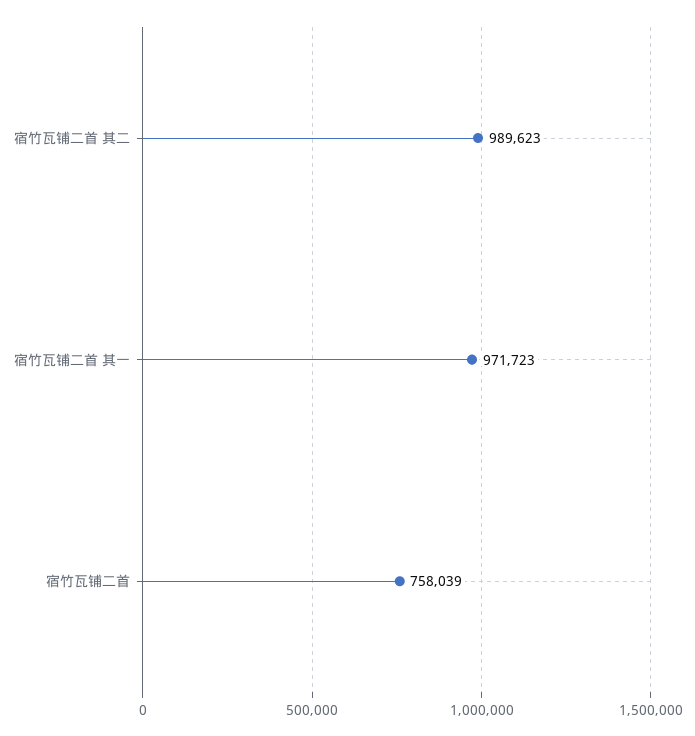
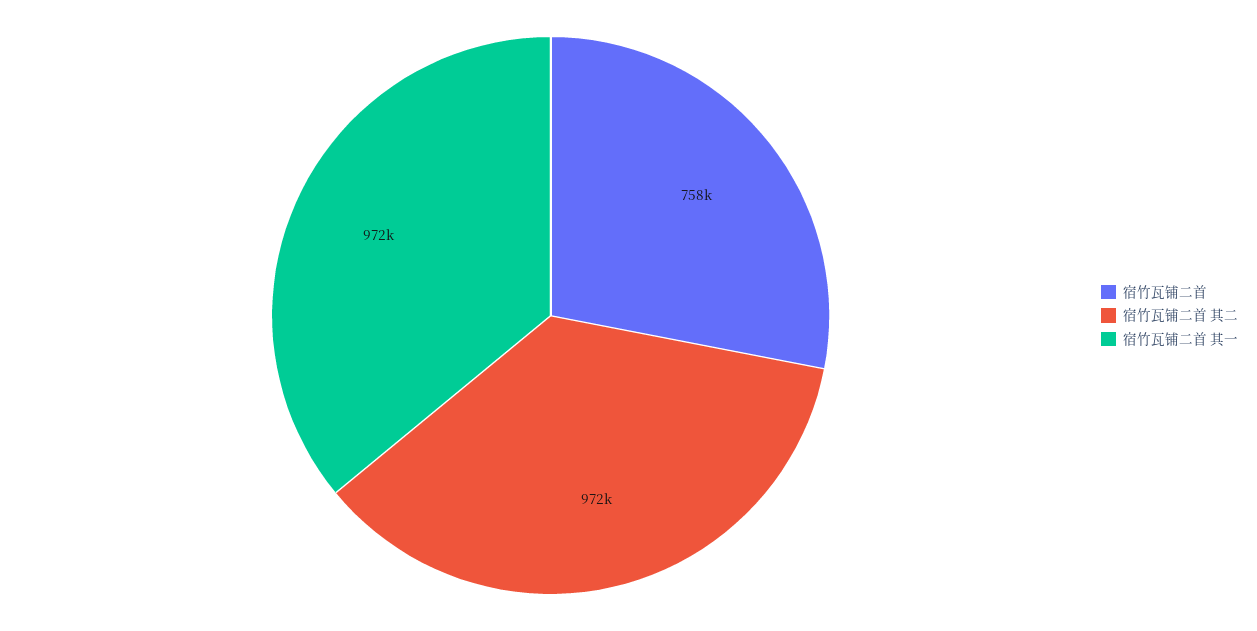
  {
-   "宿竹瓦铺二首 其二": 989623,
+   "宿竹瓦铺二首 其二": 972000,
    "宿竹瓦铺二首 其一": 971723,
    "宿竹瓦铺二首": 758039
  }

